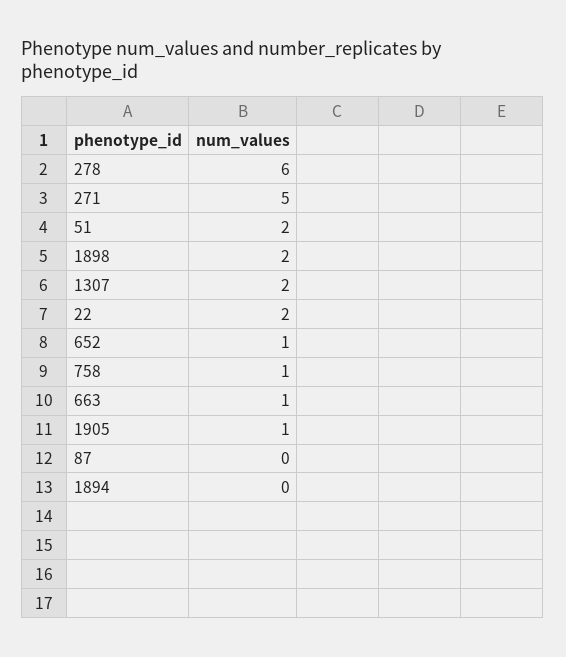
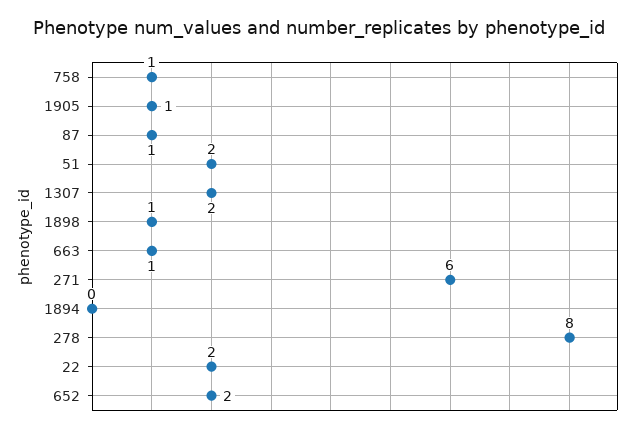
  {
-   "278": 6,
+   "278": 8,
-   "271": 5,
+   "271": 6,
    "51": 2,
-   "1898": 2,
+   "1898": 1,
    "1307": 2,
    "22": 2,
-   "652": 1,
+   "652": 2,
    "758": 1,
    "663": 1,
    "1905": 1,
-   "87": 0,
+   "87": 1,
    "1894": 0
  }

